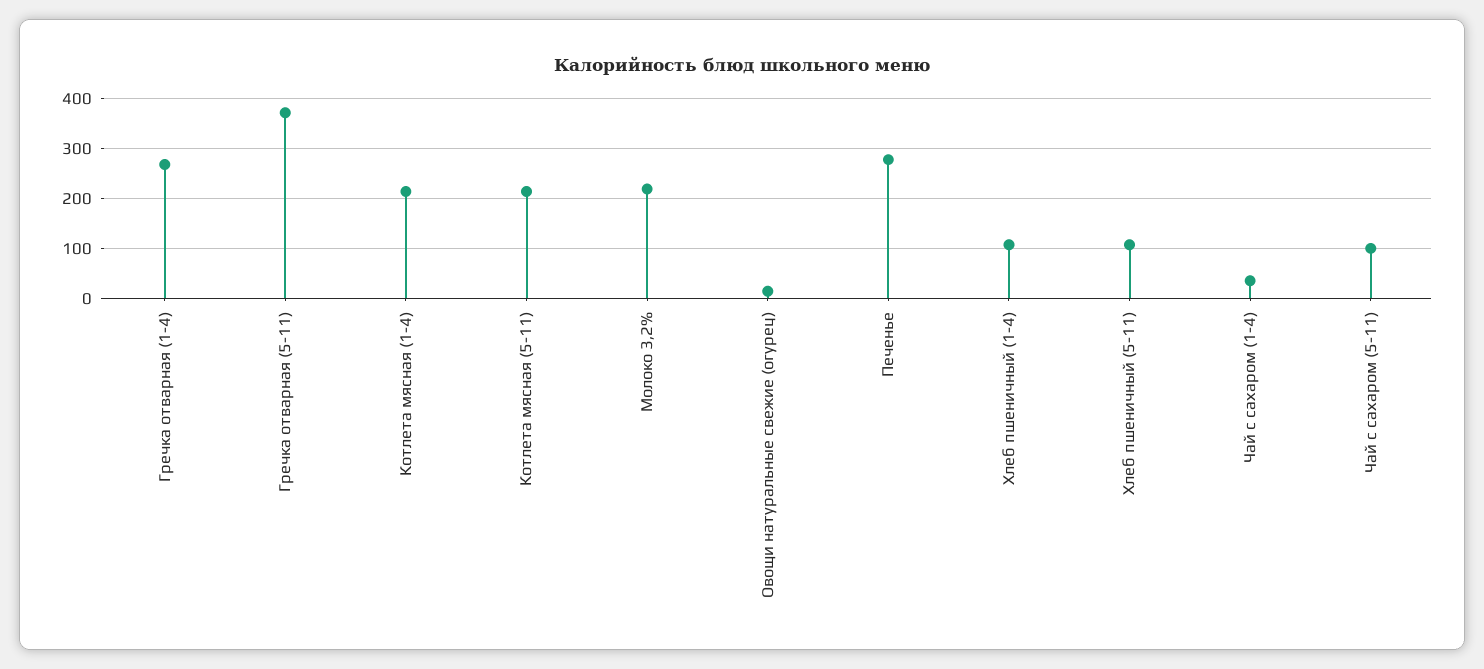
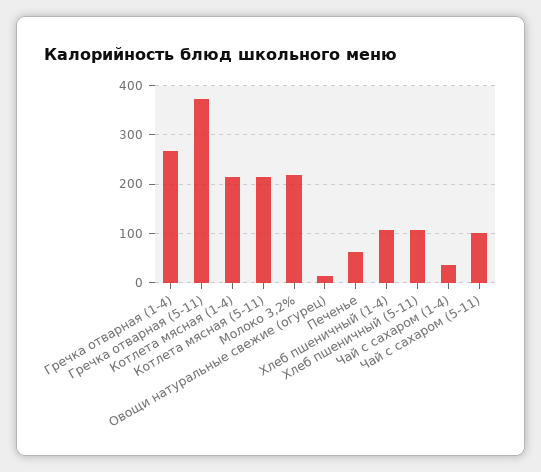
  {
    "Гречка отварная (1-4)": 260,
    "Гречка отварная (5-11)": 380,
    "Котлета мясная (1-4)": 220,
    "Котлета мясная (5-11)": 220,
    "Молоко 3,2%": 220,
    "Овощи натуральные свежие (огурец)": 20,
-   "Печенье": 280,
+   "Печенье": 60,
    "Хлеб пшеничный (1-4)": 100,
    "Хлеб пшеничный (5-11)": 100,
    "Чай с сахаром (1-4)": 40,
    "Чай с сахаром (5-11)": 100
  }

